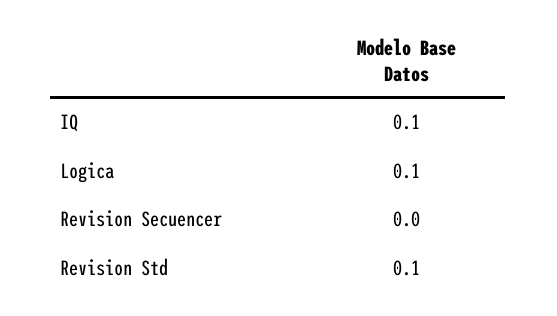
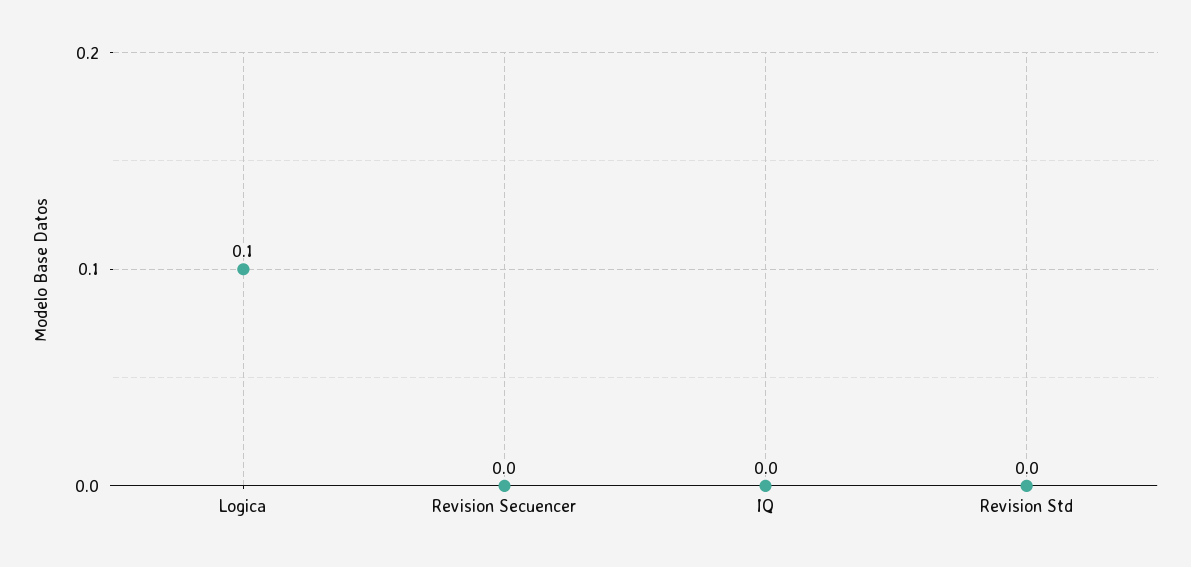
  {
-   "IQ": 0.1,
+   "IQ": 0,
    "Logica": 0.1,
    "Revision Secuencer": 0,
-   "Revision Std": 0.1
+   "Revision Std": 0
  }

